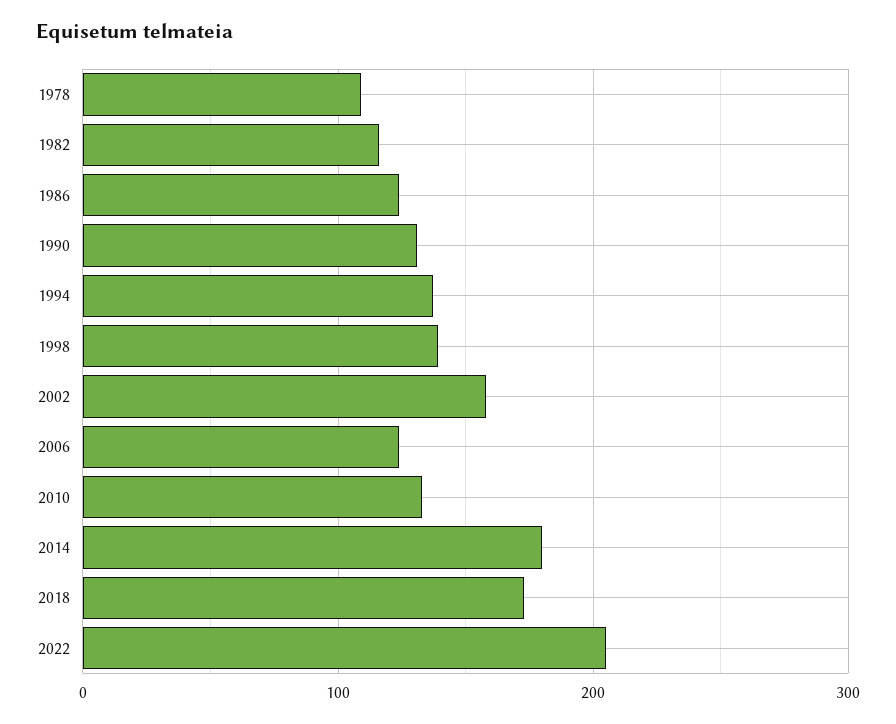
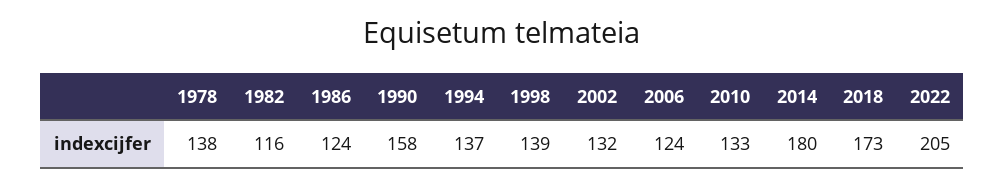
  {
-   "1978": 110,
+   "1978": 138,
    "1982": 116,
    "1986": 124,
-   "1990": 130,
+   "1990": 158,
    "1994": 137,
    "1998": 139,
-   "2002": 160,
+   "2002": 132,
    "2006": 124,
    "2010": 133,
    "2014": 180,
    "2018": 173,
    "2022": 205
  }

